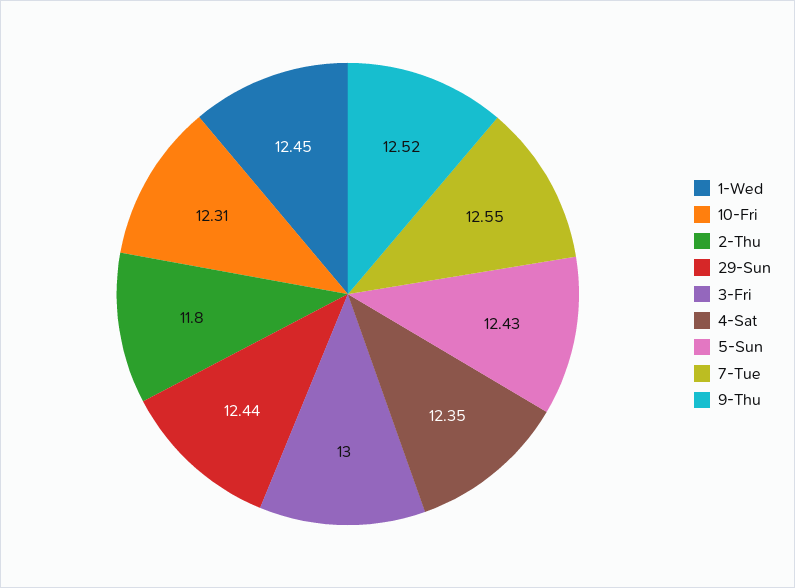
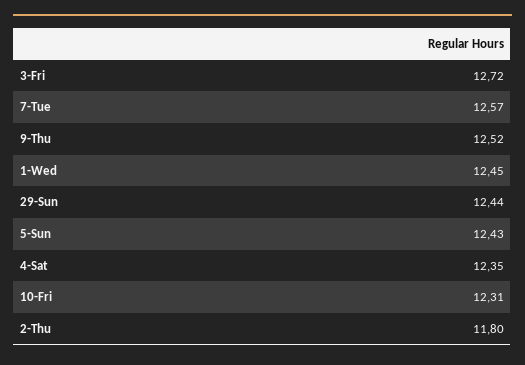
  {
    "1-Wed": 12.45,
    "10-Fri": 12.31,
    "2-Thu": 11.8,
    "29-Sun": 12.44,
-   "3-Fri": 13,
+   "3-Fri": 12.72,
    "4-Sat": 12.35,
    "5-Sun": 12.43,
-   "7-Tue": 12.55,
+   "7-Tue": 12.57,
    "9-Thu": 12.52
  }

